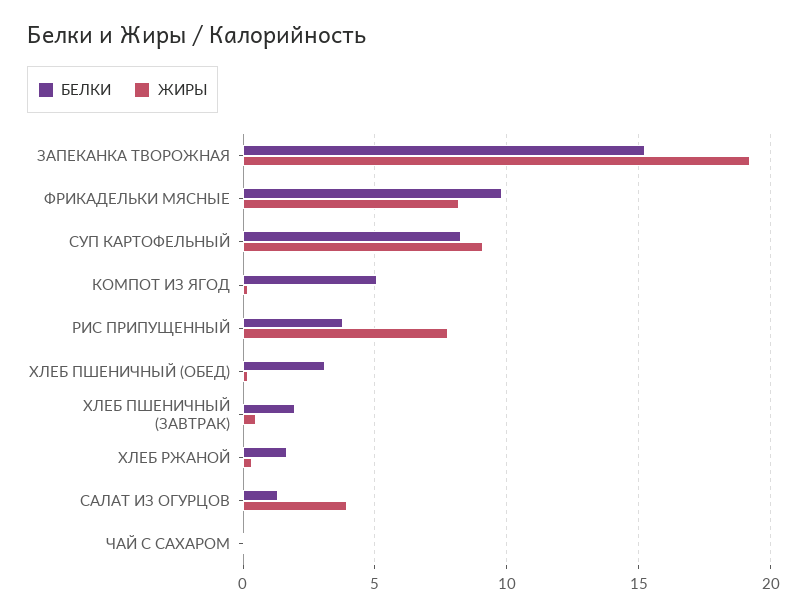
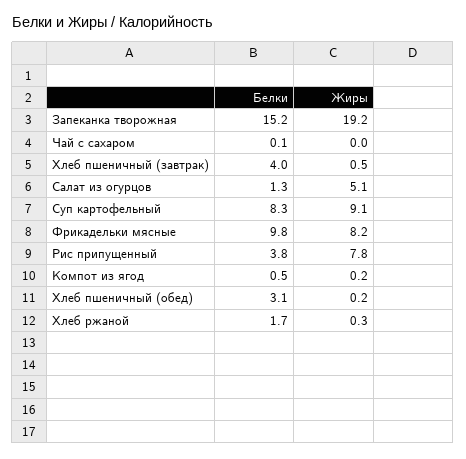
  {
    "БЕЛКИ": {
      "ЗАПЕКАНКА ТВОРОЖНАЯ": 15.2,
      "ФРИКАДЕЛЬКИ МЯСНЫЕ": 9.8,
      "СУП КАРТОФЕЛЬНЫЙ": 8.3,
-     "КОМПОТ ИЗ ЯГОД": 5,
+     "КОМПОТ ИЗ ЯГОД": 0.5,
      "РИС ПРИПУЩЕННЫЙ": 3.8,
      "ХЛЕБ ПШЕНИЧНЫЙ (ОБЕД)": 3.1,
-     "ХЛЕБ ПШЕНИЧНЫЙ (ЗАВТРАК)": 2,
+     "ХЛЕБ ПШЕНИЧНЫЙ (ЗАВТРАК)": 4,
      "ХЛЕБ РЖАНОЙ": 1.7,
      "САЛАТ ИЗ ОГУРЦОВ": 1.3,
      "ЧАЙ С САХАРОМ": 0.1
    },
    "ЖИРЫ": {
      "ЗАПЕКАНКА ТВОРОЖНАЯ": 19.2,
      "ФРИКАДЕЛЬКИ МЯСНЫЕ": 8.2,
      "СУП КАРТОФЕЛЬНЫЙ": 9.1,
      "КОМПОТ ИЗ ЯГОД": 0.2,
      "РИС ПРИПУЩЕННЫЙ": 7.8,
      "ХЛЕБ ПШЕНИЧНЫЙ (ОБЕД)": 0.2,
      "ХЛЕБ ПШЕНИЧНЫЙ (ЗАВТРАК)": 0.5,
      "ХЛЕБ РЖАНОЙ": 0.3,
-     "САЛАТ ИЗ ОГУРЦОВ": 4,
+     "САЛАТ ИЗ ОГУРЦОВ": 5.1,
      "ЧАЙ С САХАРОМ": 0
    }
  }

